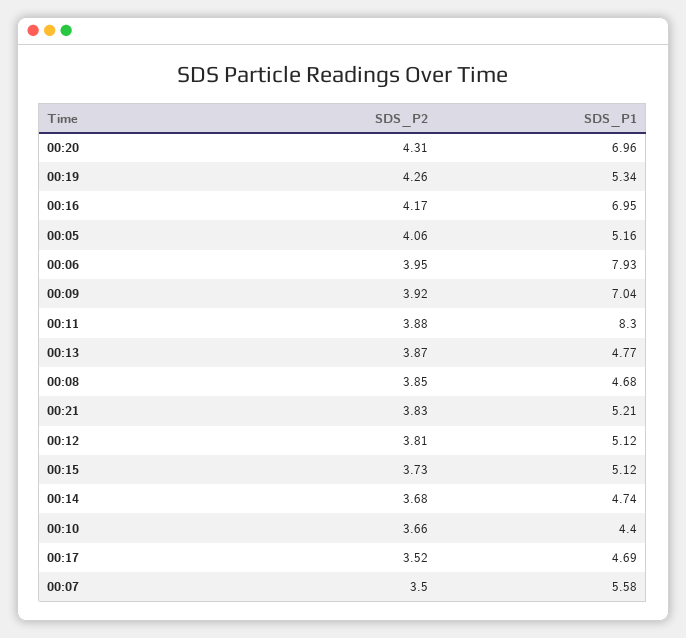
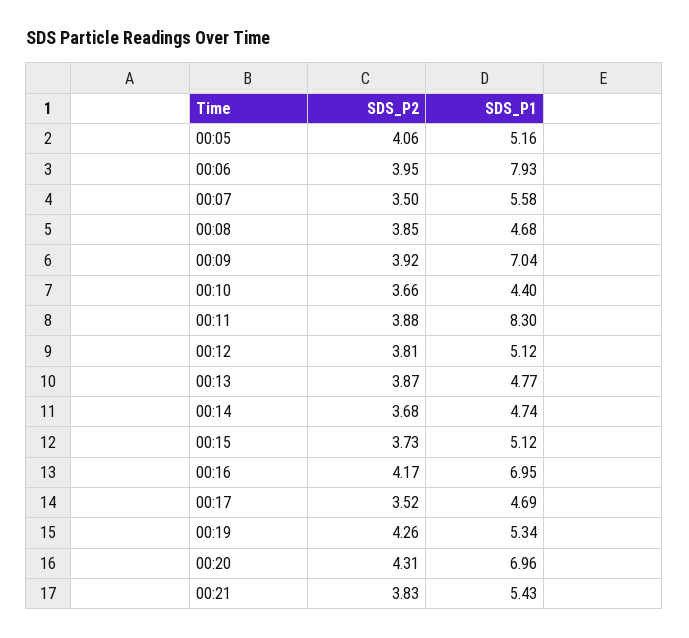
  {
    "SDS_P2": {
      "00:20": 4.31,
      "00:19": 4.26,
      "00:16": 4.17,
      "00:05": 4.06,
      "00:06": 3.95,
      "00:09": 3.92,
      "00:11": 3.88,
      "00:13": 3.87,
      "00:08": 3.85,
      "00:21": 3.83,
      "00:12": 3.81,
      "00:15": 3.73,
      "00:14": 3.68,
      "00:10": 3.66,
      "00:17": 3.52,
      "00:07": 3.5
    },
    "SDS_P1": {
      "00:20": 6.96,
      "00:19": 5.34,
      "00:16": 6.95,
      "00:05": 5.16,
      "00:06": 7.93,
      "00:09": 7.04,
      "00:11": 8.3,
      "00:13": 4.77,
      "00:08": 4.68,
-     "00:21": 5.21,
+     "00:21": 5.43,
      "00:12": 5.12,
      "00:15": 5.12,
      "00:14": 4.74,
      "00:10": 4.4,
      "00:17": 4.69,
      "00:07": 5.58
    }
  }

